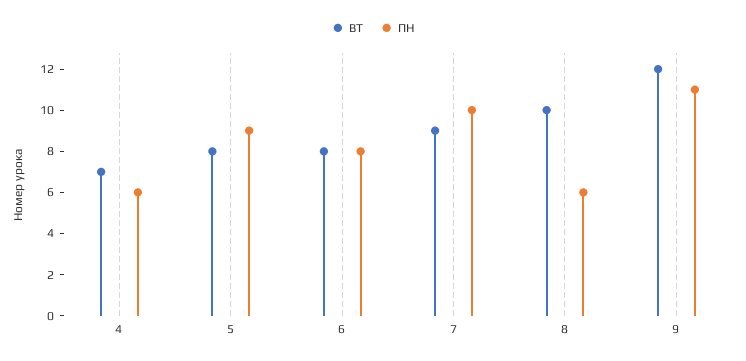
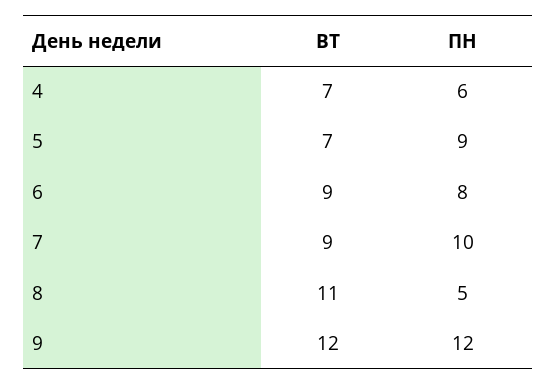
  {
    "ВТ": {
      "4": 7,
-     "5": 8,
+     "5": 7,
-     "6": 8,
+     "6": 9,
      "7": 9,
-     "8": 10,
+     "8": 11,
      "9": 12
    },
    "ПН": {
      "4": 6,
      "5": 9,
      "6": 8,
      "7": 10,
-     "8": 6,
+     "8": 5,
-     "9": 11
+     "9": 12
    }
  }

